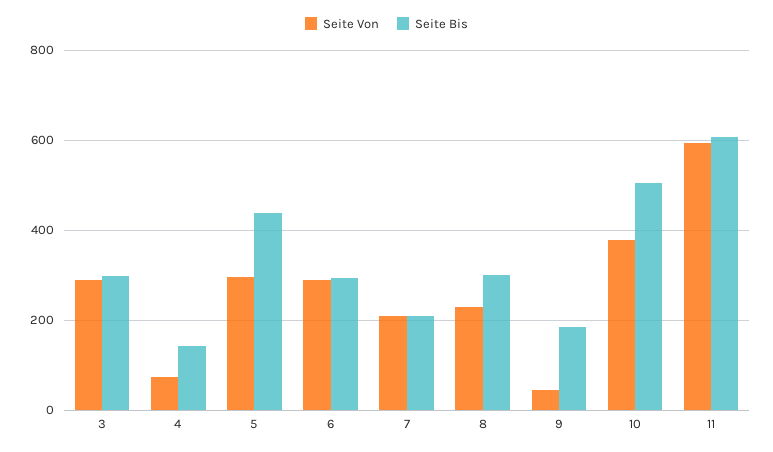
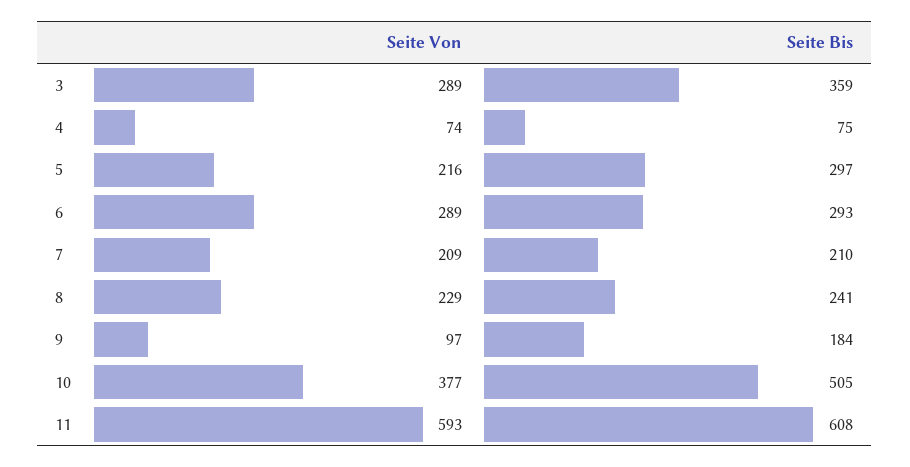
  {
    "Seite Von": {
      "3": 289,
      "4": 74,
-     "5": 300,
+     "5": 216,
      "6": 289,
      "7": 209,
      "8": 229,
-     "9": 40,
+     "9": 97,
      "10": 377,
      "11": 593
    },
    "Seite Bis": {
-     "3": 300,
+     "3": 359,
-     "4": 140,
+     "4": 75,
-     "5": 440,
+     "5": 297,
      "6": 293,
      "7": 210,
-     "8": 300,
+     "8": 241,
      "9": 184,
      "10": 505,
      "11": 608
    }
  }

